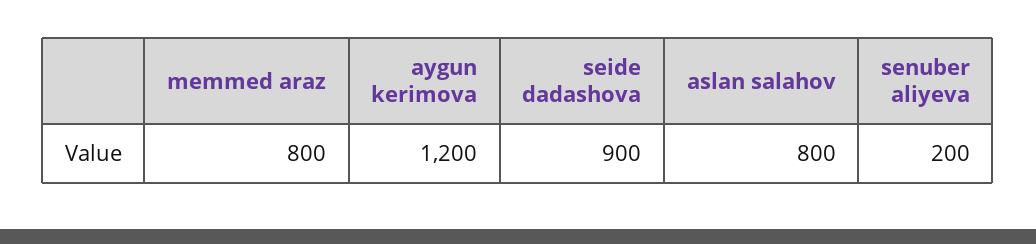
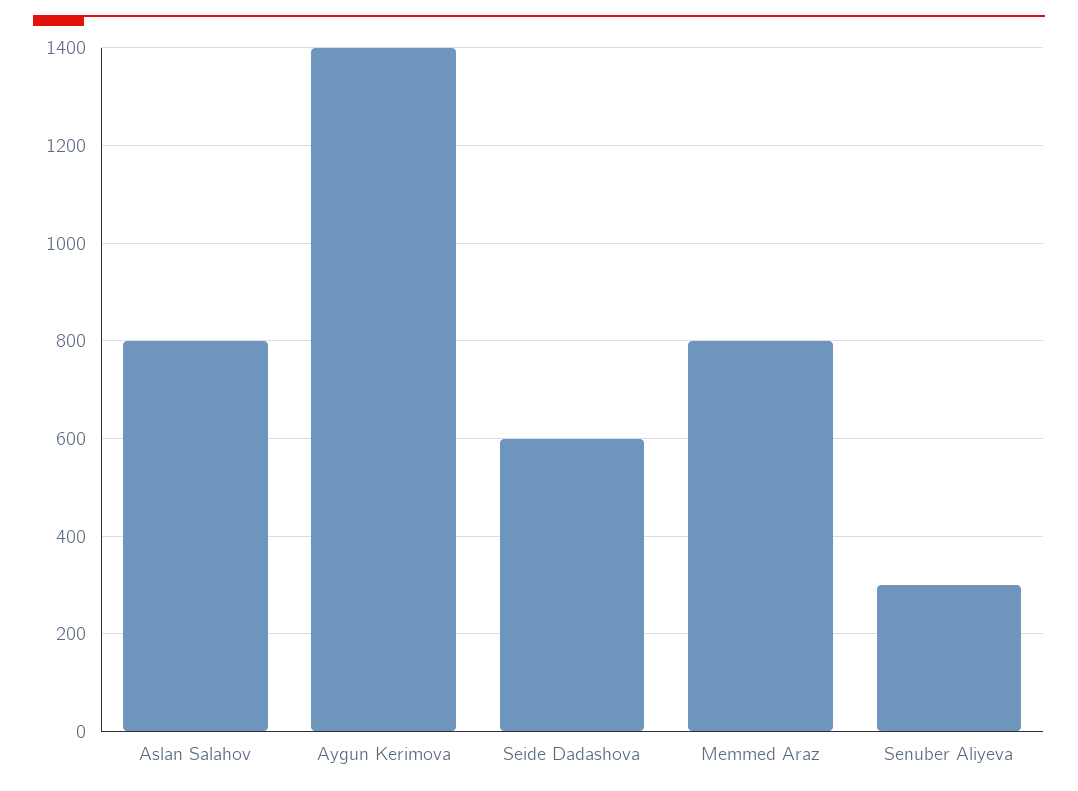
  {
    "memmed araz": 800,
-   "aygun kerimova": 1200,
+   "aygun kerimova": 1400,
-   "seide dadashova": 900,
+   "seide dadashova": 600,
    "aslan salahov": 800,
-   "senuber aliyeva": 200
+   "senuber aliyeva": 300
  }

